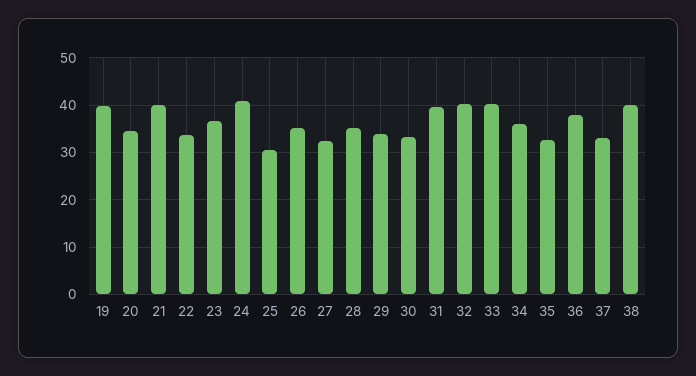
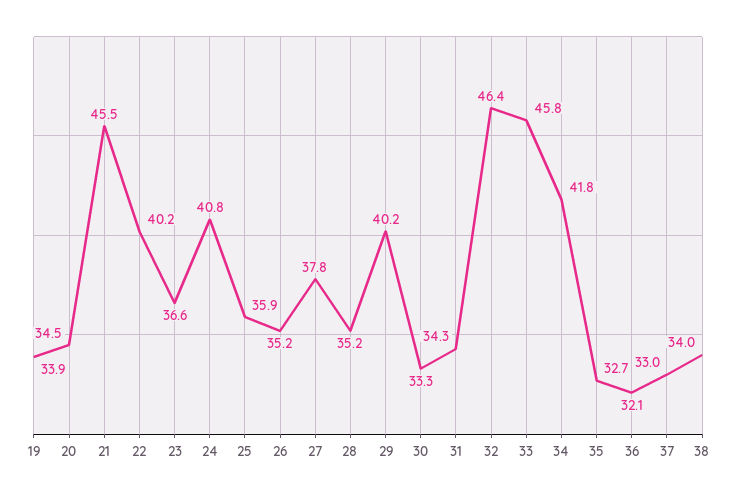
  {
-   "19": 40,
+   "19": 33.9,
    "20": 34.5,
-   "21": 40,
+   "21": 45.5,
-   "22": 34,
+   "22": 40.2,
    "23": 36.6,
    "24": 40.8,
-   "25": 30,
+   "25": 35.9,
    "26": 35.2,
-   "27": 32,
+   "27": 37.8,
    "28": 35.2,
-   "29": 34,
+   "29": 40.2,
    "30": 33.3,
-   "31": 40,
+   "31": 34.3,
-   "32": 40,
+   "32": 46.4,
-   "33": 40,
+   "33": 45.8,
-   "34": 36,
+   "34": 41.8,
    "35": 32.7,
-   "36": 38,
+   "36": 32.1,
    "37": 33,
-   "38": 40
+   "38": 34
  }

